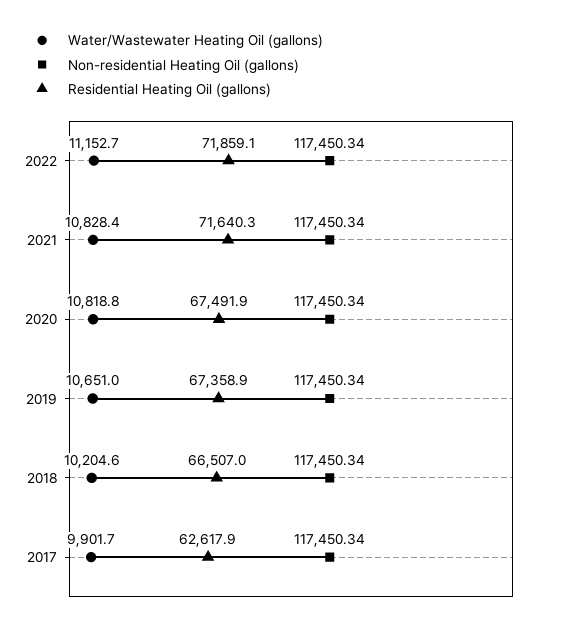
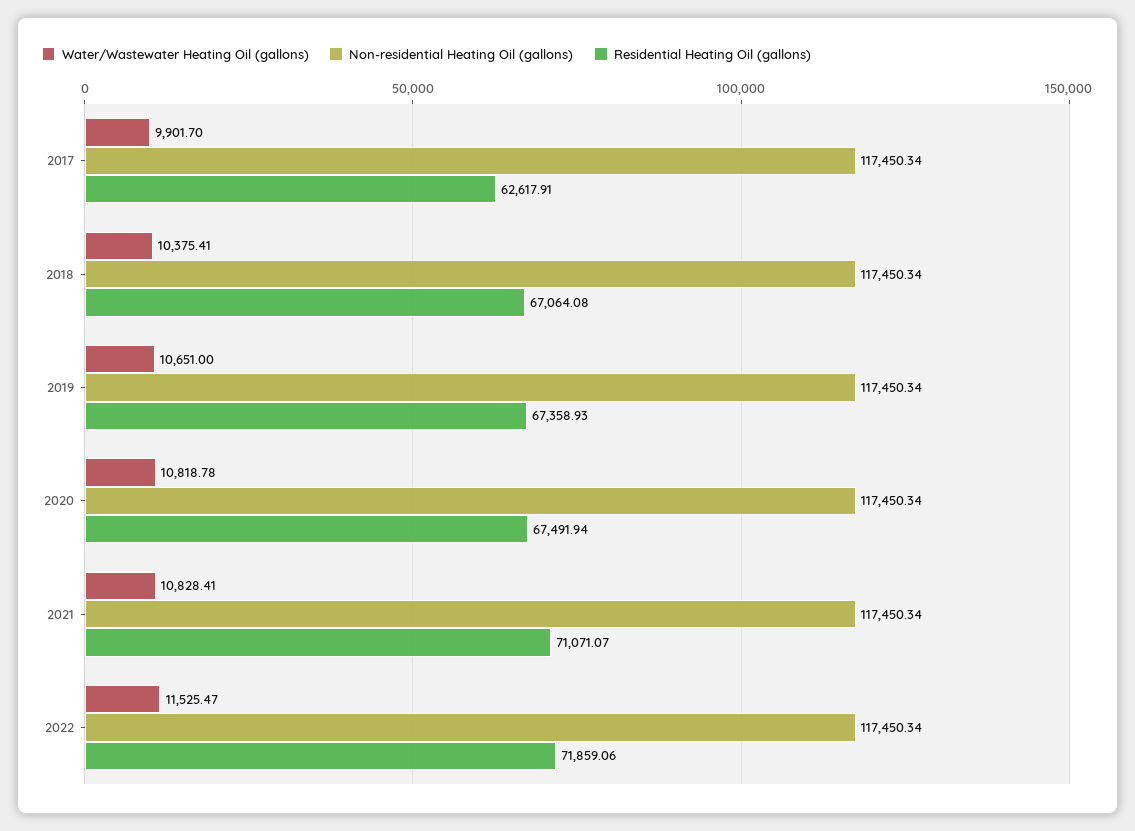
  {
    "Water/Wastewater Heating Oil (gallons)": {
-     "2022": 11152.7,
+     "2022": 11525.47,
      "2021": 10828.41,
      "2020": 10818.78,
      "2019": 10651,
-     "2018": 10204.6,
+     "2018": 10375.41,
      "2017": 9901.7
    },
    "Non-residential Heating Oil (gallons)": {
      "2022": 117450.34,
      "2021": 117450.34,
      "2020": 117450.34,
      "2019": 117450.34,
      "2018": 117450.34,
      "2017": 117450.34
    },
    "Residential Heating Oil (gallons)": {
      "2022": 71859.06,
-     "2021": 71640.3,
+     "2021": 71071.07,
      "2020": 67491.94,
      "2019": 67358.93,
-     "2018": 66507,
+     "2018": 67064.08,
      "2017": 62617.91
    }
  }

